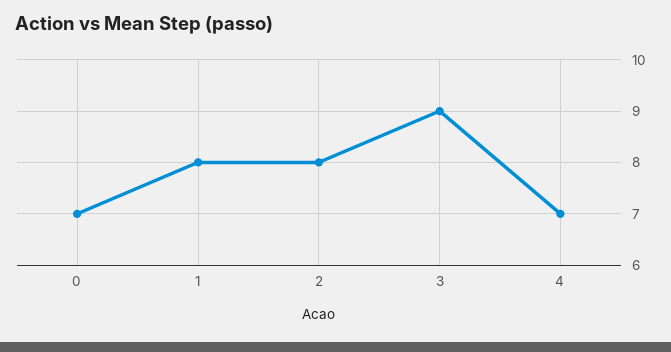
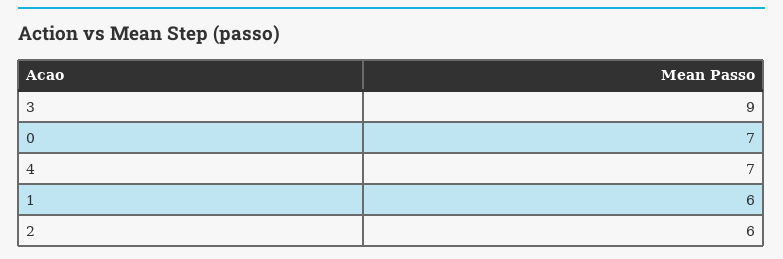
  {
    "0": 7,
-   "1": 8,
+   "1": 6,
-   "2": 8,
+   "2": 6,
    "3": 9,
    "4": 7
  }

